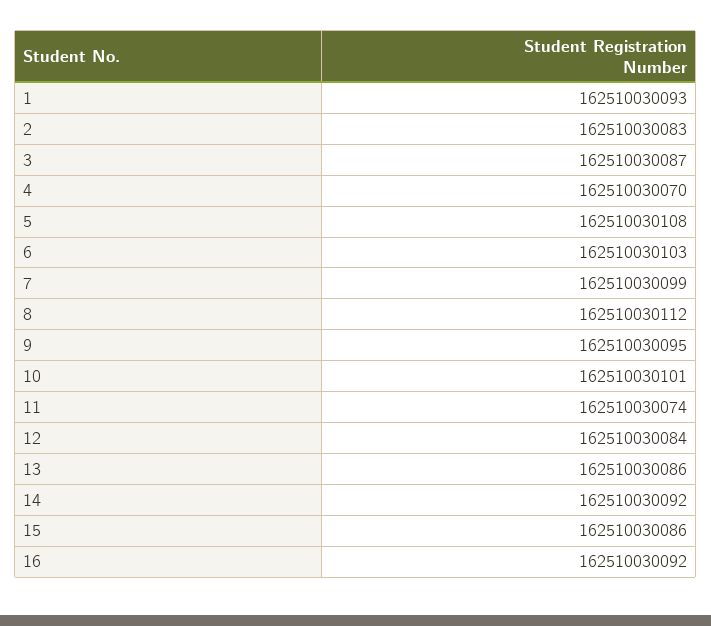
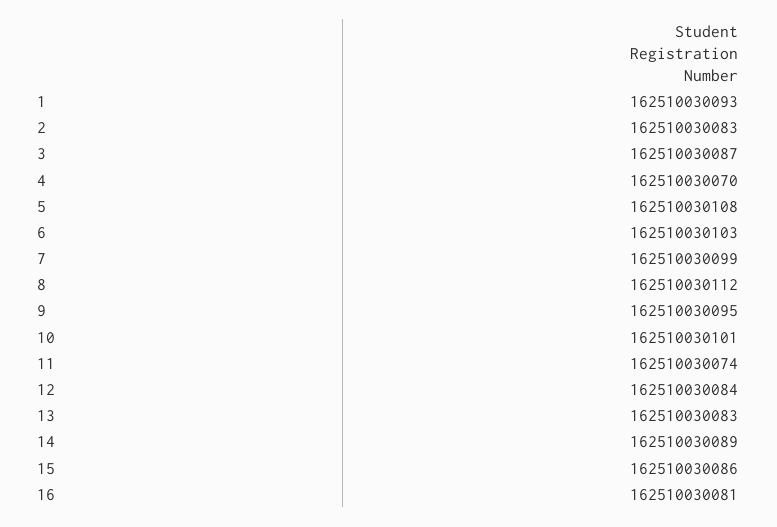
  {
    "1": 162510030093,
    "2": 162510030083,
    "3": 162510030087,
    "4": 162510030070,
    "5": 162510030108,
    "6": 162510030103,
    "7": 162510030099,
    "8": 162510030112,
    "9": 162510030095,
    "10": 162510030101,
    "11": 162510030074,
    "12": 162510030084,
-   "13": 162510030086,
+   "13": 162510030083,
-   "14": 162510030092,
+   "14": 162510030089,
    "15": 162510030086,
-   "16": 162510030092
+   "16": 162510030081
  }

